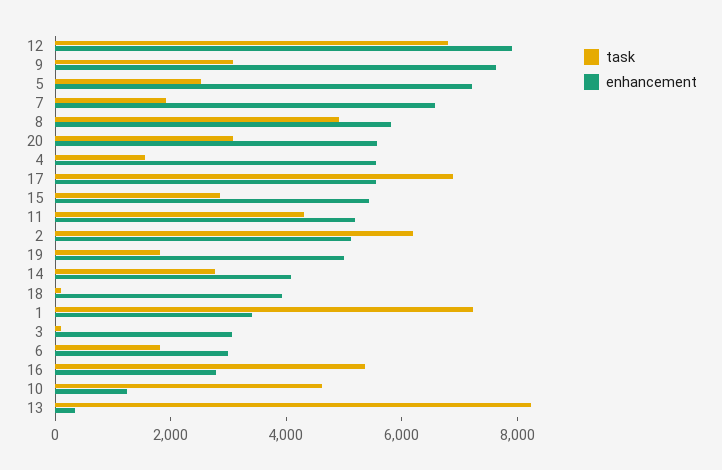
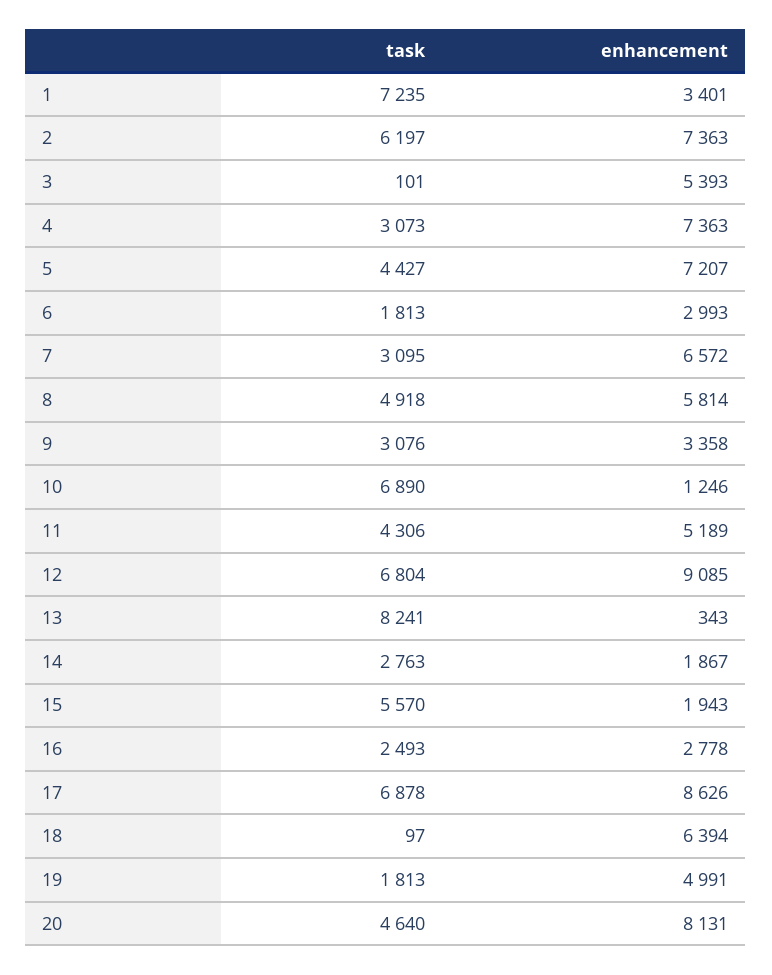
  {
    "task": {
      "12": 6804,
      "9": 3076,
-     "5": 2500,
+     "5": 4427,
-     "7": 2000,
+     "7": 3095,
      "8": 4918,
-     "20": 3000,
+     "20": 4640,
-     "4": 1500,
+     "4": 3073,
      "17": 6878,
-     "15": 3000,
+     "15": 5570,
      "11": 4306,
      "2": 6197,
      "19": 1813,
      "14": 2763,
      "18": 97,
      "1": 7235,
      "3": 101,
      "6": 1813,
-     "16": 5500,
+     "16": 2493,
-     "10": 4500,
+     "10": 6890,
      "13": 8241
    },
    "enhancement": {
-     "12": 8000,
+     "12": 9085,
-     "9": 7500,
+     "9": 3358,
      "5": 7207,
      "7": 6572,
      "8": 5814,
-     "20": 5500,
+     "20": 8131,
-     "4": 5500,
+     "4": 7363,
-     "17": 5500,
+     "17": 8626,
-     "15": 5500,
+     "15": 1943,
      "11": 5189,
-     "2": 5000,
+     "2": 7363,
      "19": 4991,
-     "14": 4000,
+     "14": 1867,
-     "18": 4000,
+     "18": 6394,
      "1": 3401,
-     "3": 3000,
+     "3": 5393,
      "6": 2993,
      "16": 2778,
      "10": 1246,
      "13": 343
    }
  }

